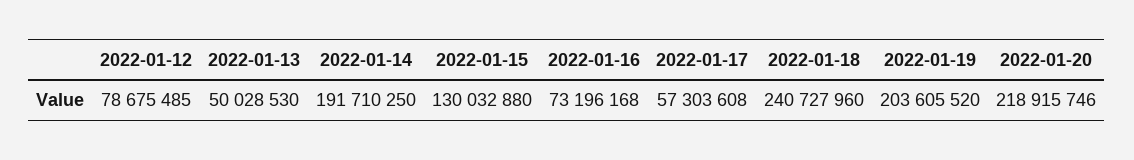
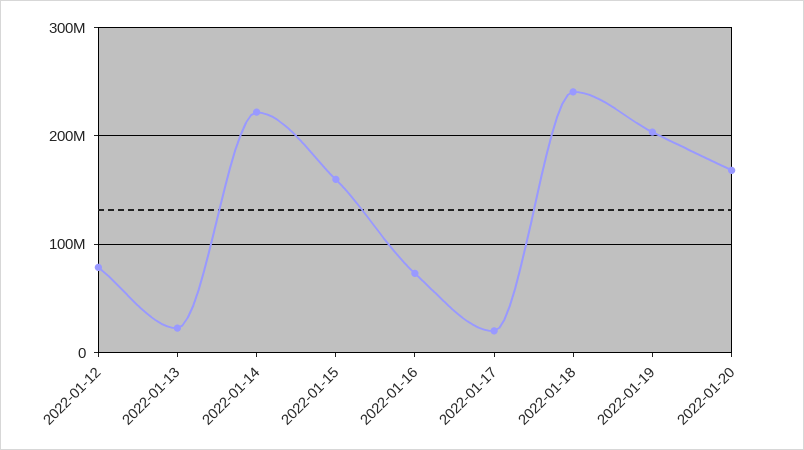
  {
    "2022-01-12": 78675485,
-   "2022-01-13": 50028530,
+   "2022-01-13": 20000000,
-   "2022-01-14": 191710250,
+   "2022-01-14": 220000000,
-   "2022-01-15": 130032880,
+   "2022-01-15": 160000000,
    "2022-01-16": 73196168,
-   "2022-01-17": 57303608,
+   "2022-01-17": 20000000,
    "2022-01-18": 240727960,
    "2022-01-19": 203605520,
-   "2022-01-20": 218915746
+   "2022-01-20": 170000000
  }

